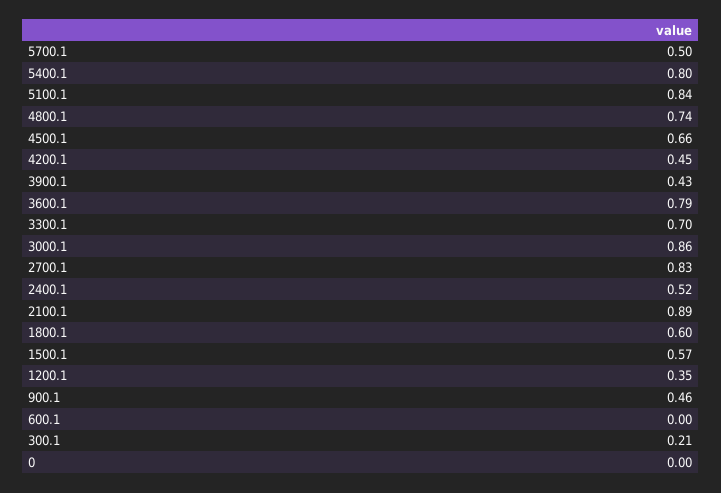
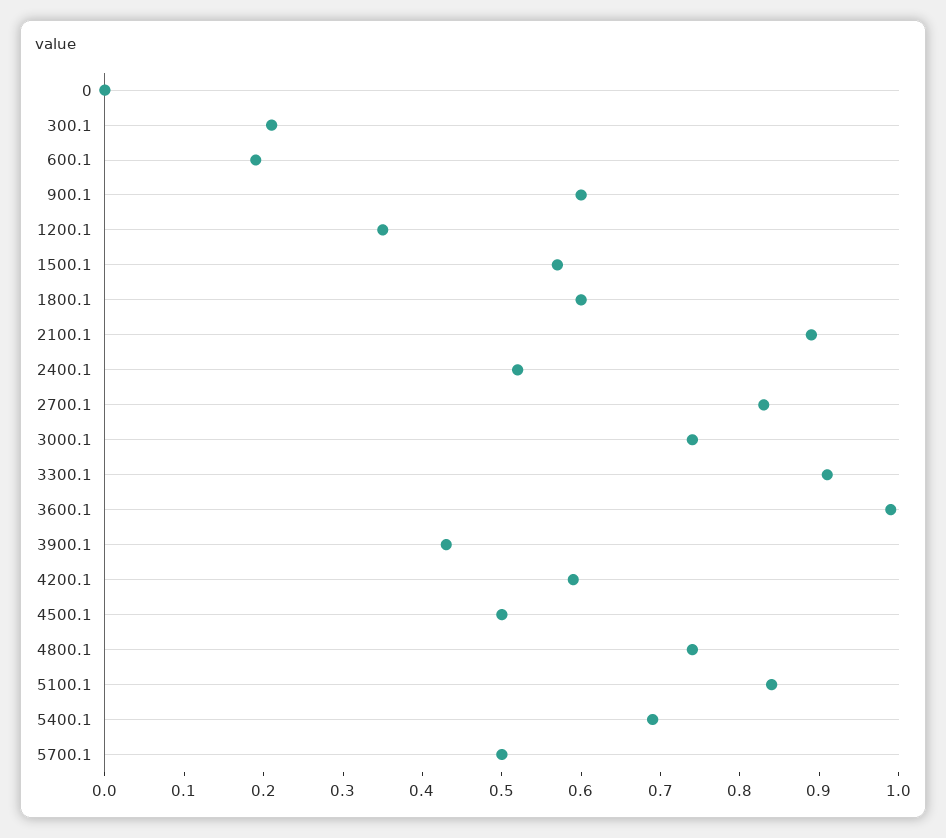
  {
    "5700.1": 0.5,
-   "5400.1": 0.8,
+   "5400.1": 0.7,
    "5100.1": 0.84,
    "4800.1": 0.74,
-   "4500.1": 0.66,
+   "4500.1": 0.5,
-   "4200.1": 0.45,
+   "4200.1": 0.6,
    "3900.1": 0.43,
-   "3600.1": 0.79,
+   "3600.1": 1,
-   "3300.1": 0.7,
+   "3300.1": 0.9,
-   "3000.1": 0.86,
+   "3000.1": 0.75,
    "2700.1": 0.83,
    "2400.1": 0.52,
    "2100.1": 0.89,
    "1800.1": 0.6,
    "1500.1": 0.57,
    "1200.1": 0.35,
-   "900.1": 0.46,
+   "900.1": 0.6,
-   "600.1": 0,
+   "600.1": 0.2,
    "300.1": 0.21,
    "0": 0
  }

